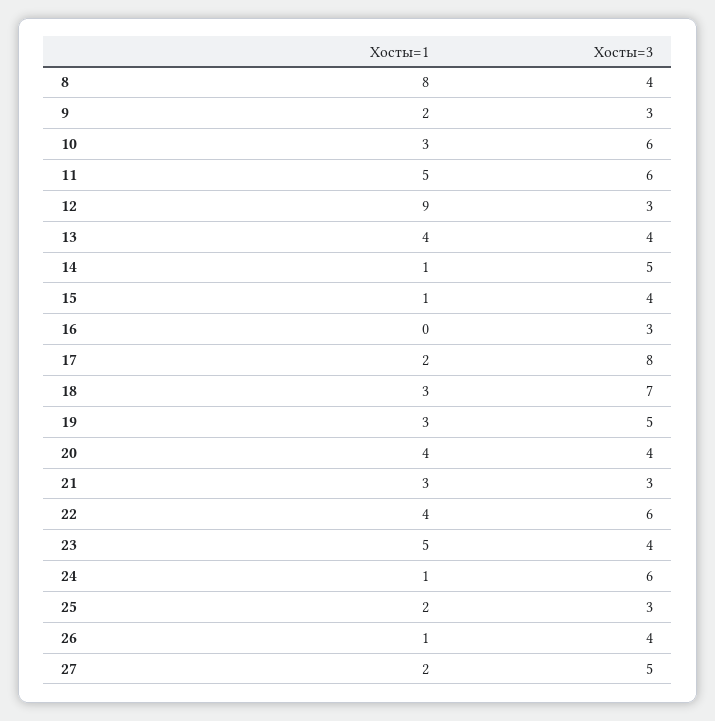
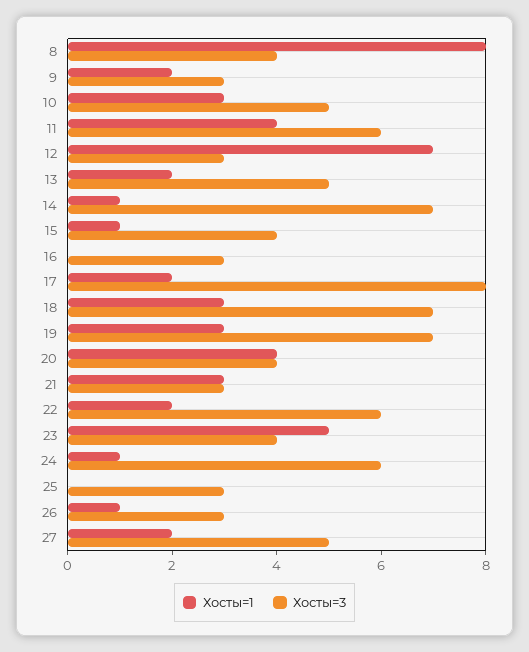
  {
    "Хосты=1": {
      "8": 8,
      "9": 2,
      "10": 3,
-     "11": 5,
+     "11": 4,
-     "12": 9,
+     "12": 7,
-     "13": 4,
+     "13": 2,
      "14": 1,
      "15": 1,
      "16": 0,
      "17": 2,
      "18": 3,
      "19": 3,
      "20": 4,
      "21": 3,
-     "22": 4,
+     "22": 2,
      "23": 5,
      "24": 1,
-     "25": 2,
+     "25": 0,
      "26": 1,
      "27": 2
    },
    "Хосты=3": {
      "8": 4,
      "9": 3,
-     "10": 6,
+     "10": 5,
      "11": 6,
      "12": 3,
-     "13": 4,
+     "13": 5,
-     "14": 5,
+     "14": 7,
      "15": 4,
      "16": 3,
      "17": 8,
      "18": 7,
-     "19": 5,
+     "19": 7,
      "20": 4,
      "21": 3,
      "22": 6,
      "23": 4,
      "24": 6,
      "25": 3,
-     "26": 4,
+     "26": 3,
      "27": 5
    }
  }

